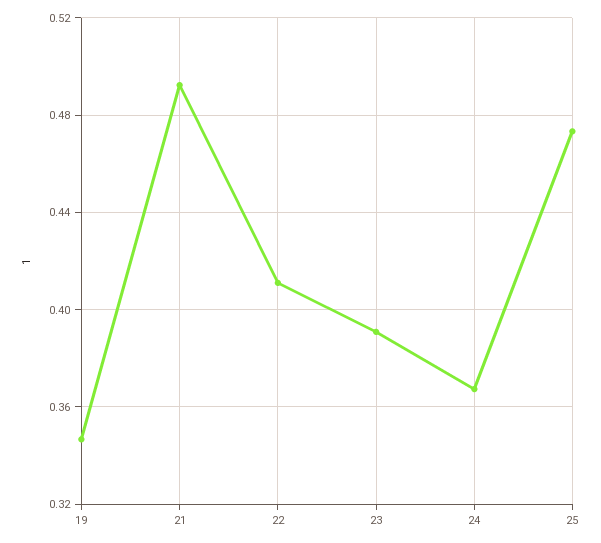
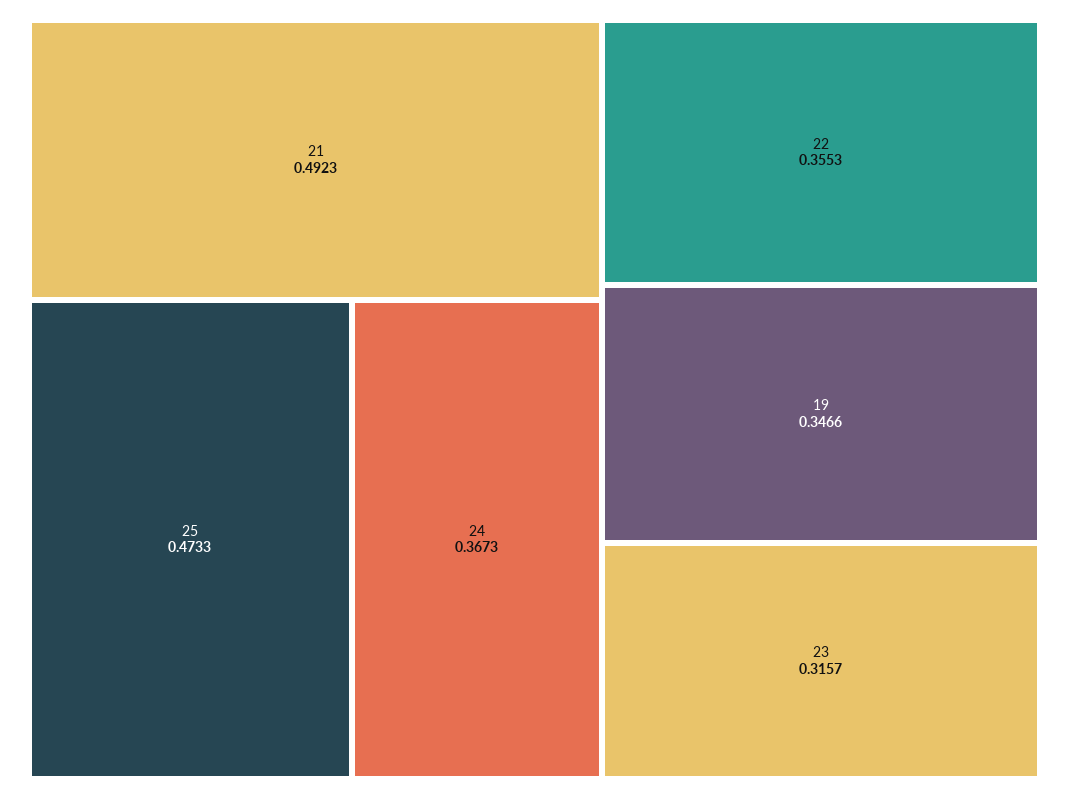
  {
    "19": 0.3466,
    "21": 0.4923,
-   "22": 0.41,
+   "22": 0.3553,
-   "23": 0.39,
+   "23": 0.3157,
    "24": 0.3673,
    "25": 0.4733
  }

